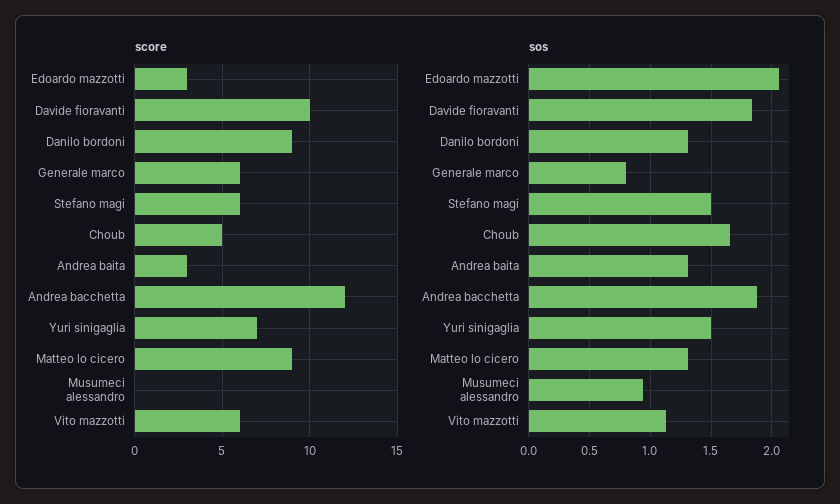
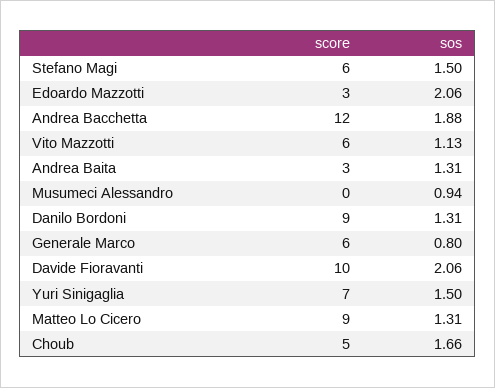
  {
    "score": {
      "Edoardo mazzotti": 3,
      "Davide fioravanti": 10,
      "Danilo bordoni": 9,
      "Generale marco": 6,
      "Stefano magi": 6,
      "Choub": 5,
      "Andrea baita": 3,
      "Andrea bacchetta": 12,
      "Yuri sinigaglia": 7,
      "Matteo lo cicero": 9,
      "Musumeci alessandro": 0,
      "Vito mazzotti": 6
    },
    "sos": {
      "Edoardo mazzotti": 2.06,
-     "Davide fioravanti": 1.85,
+     "Davide fioravanti": 2.06,
      "Danilo bordoni": 1.31,
      "Generale marco": 0.8,
      "Stefano magi": 1.5,
      "Choub": 1.66,
      "Andrea baita": 1.31,
      "Andrea bacchetta": 1.88,
      "Yuri sinigaglia": 1.5,
      "Matteo lo cicero": 1.31,
      "Musumeci alessandro": 0.94,
      "Vito mazzotti": 1.13
    }
  }

